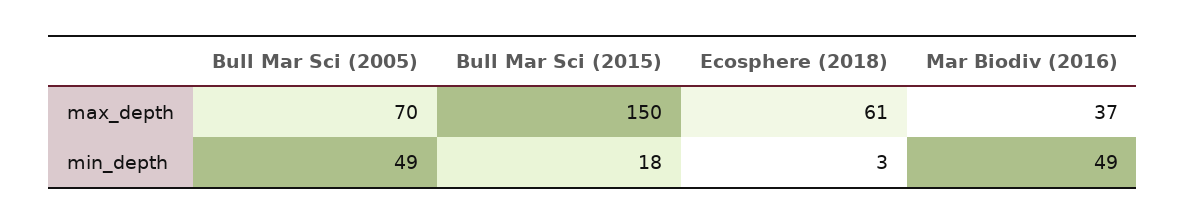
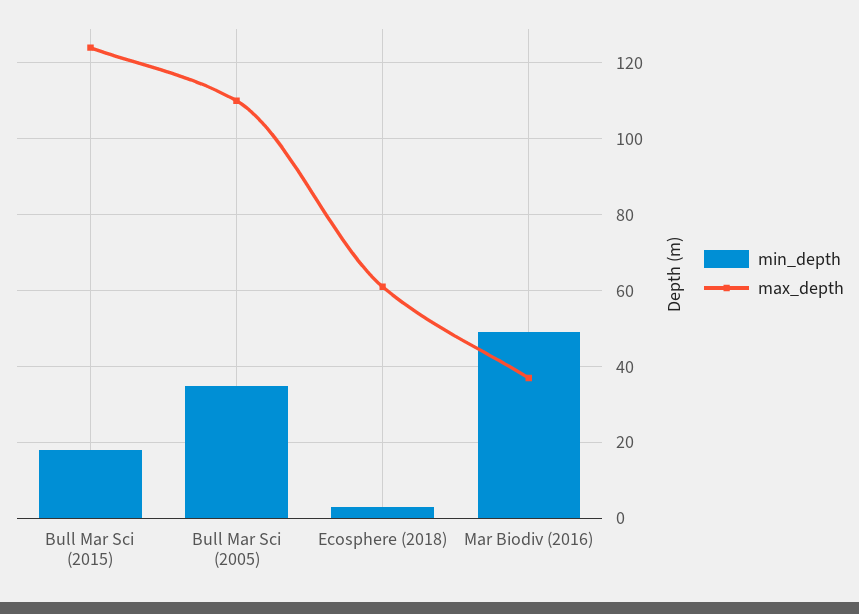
  {
    "max_depth": {
-     "Bull Mar Sci (2005)": 70,
+     "Bull Mar Sci (2005)": 110,
-     "Bull Mar Sci (2015)": 150,
+     "Bull Mar Sci (2015)": 125,
      "Ecosphere (2018)": 61,
      "Mar Biodiv (2016)": 37
    },
    "min_depth": {
-     "Bull Mar Sci (2005)": 49,
+     "Bull Mar Sci (2005)": 35,
      "Bull Mar Sci (2015)": 18,
      "Ecosphere (2018)": 3,
      "Mar Biodiv (2016)": 49
    }
  }

